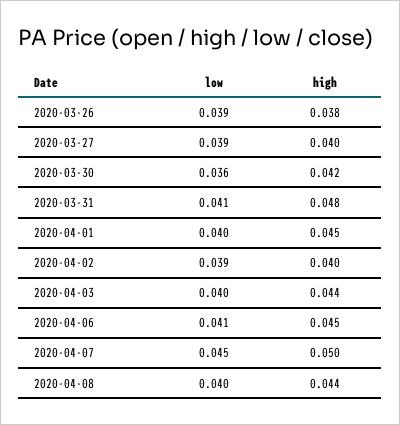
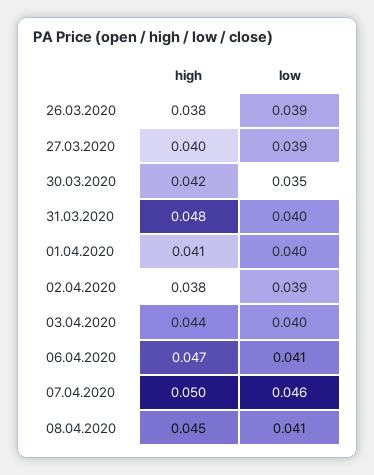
  {
    "low": {
      "2020-03-26": 0.039,
      "2020-03-27": 0.039,
-     "2020-03-30": 0.036,
+     "2020-03-30": 0.035,
-     "2020-03-31": 0.041,
+     "2020-03-31": 0.04,
      "2020-04-01": 0.04,
      "2020-04-02": 0.039,
      "2020-04-03": 0.04,
      "2020-04-06": 0.041,
-     "2020-04-07": 0.045,
+     "2020-04-07": 0.046,
-     "2020-04-08": 0.04
+     "2020-04-08": 0.041
    },
    "high": {
      "2020-03-26": 0.038,
      "2020-03-27": 0.04,
      "2020-03-30": 0.042,
      "2020-03-31": 0.048,
-     "2020-04-01": 0.045,
+     "2020-04-01": 0.041,
-     "2020-04-02": 0.04,
+     "2020-04-02": 0.038,
      "2020-04-03": 0.044,
-     "2020-04-06": 0.045,
+     "2020-04-06": 0.047,
      "2020-04-07": 0.05,
-     "2020-04-08": 0.044
+     "2020-04-08": 0.045
    }
  }

